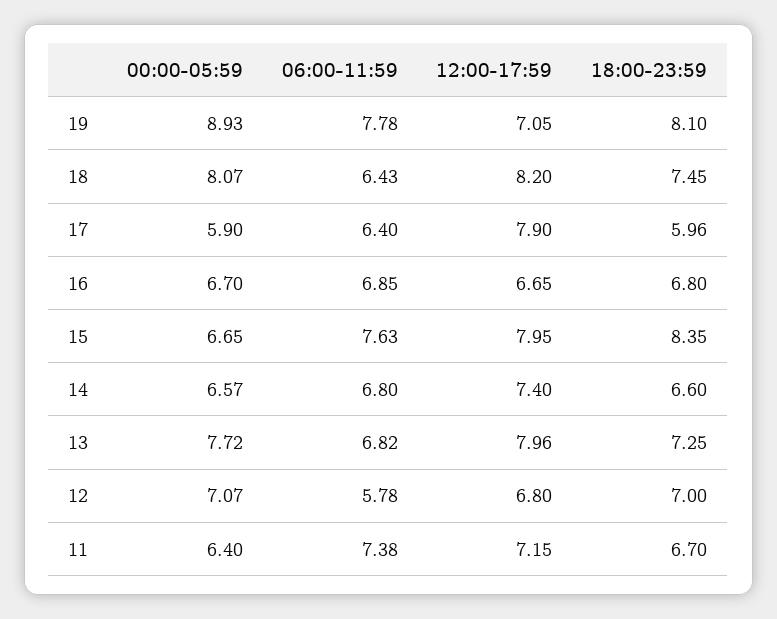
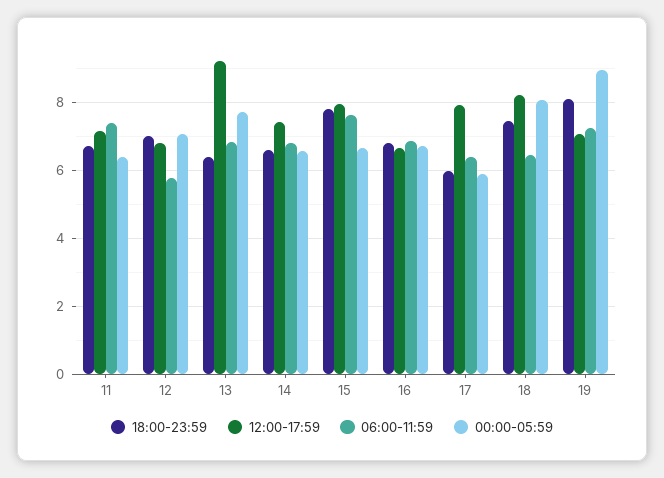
  {
    "00:00-05:59": {
      "19": 8.93,
      "18": 8.07,
      "17": 5.9,
      "16": 6.7,
      "15": 6.65,
      "14": 6.57,
      "13": 7.72,
      "12": 7.07,
      "11": 6.4
    },
    "06:00-11:59": {
-     "19": 7.78,
+     "19": 7.2,
      "18": 6.43,
      "17": 6.4,
      "16": 6.85,
      "15": 7.63,
      "14": 6.8,
      "13": 6.82,
      "12": 5.78,
      "11": 7.38
    },
    "12:00-17:59": {
      "19": 7.05,
      "18": 8.2,
      "17": 7.9,
      "16": 6.65,
      "15": 7.95,
      "14": 7.4,
-     "13": 7.96,
+     "13": 9.2,
      "12": 6.8,
      "11": 7.15
    },
    "18:00-23:59": {
      "19": 8.1,
      "18": 7.45,
      "17": 5.96,
      "16": 6.8,
-     "15": 8.35,
+     "15": 7.8,
      "14": 6.6,
-     "13": 7.25,
+     "13": 6.4,
      "12": 7,
      "11": 6.7
    }
  }

